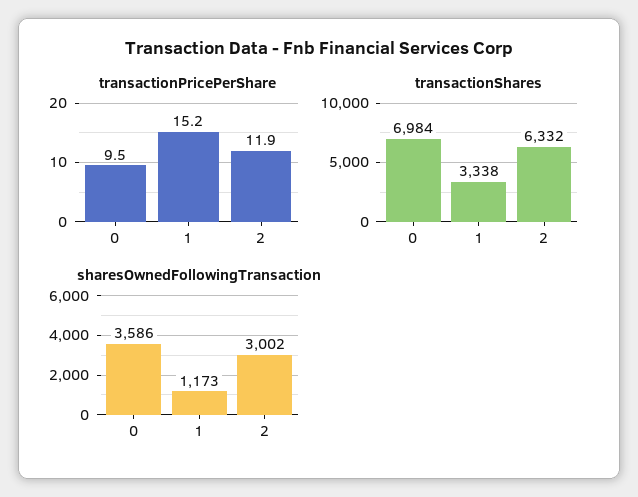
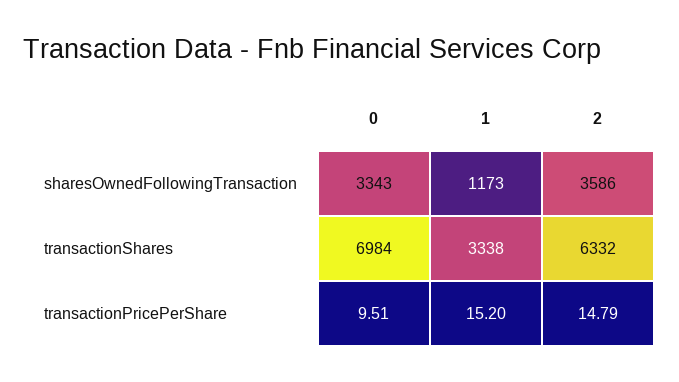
  {
    "transactionPricePerShare": {
      "0": 9.51,
      "1": 15.2,
-     "2": 11.9
+     "2": 14.79
    },
    "transactionShares": {
      "0": 6984,
      "1": 3338,
      "2": 6332
    },
    "sharesOwnedFollowingTransaction": {
-     "0": 3586,
+     "0": 3343,
      "1": 1173,
-     "2": 3002
+     "2": 3586
    }
  }

